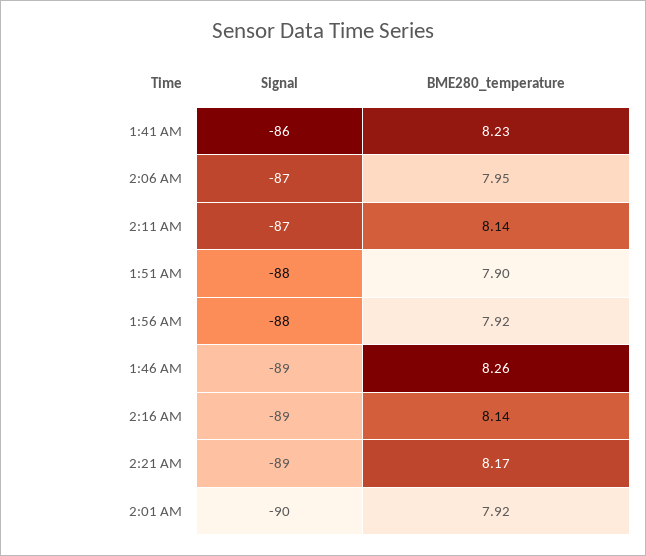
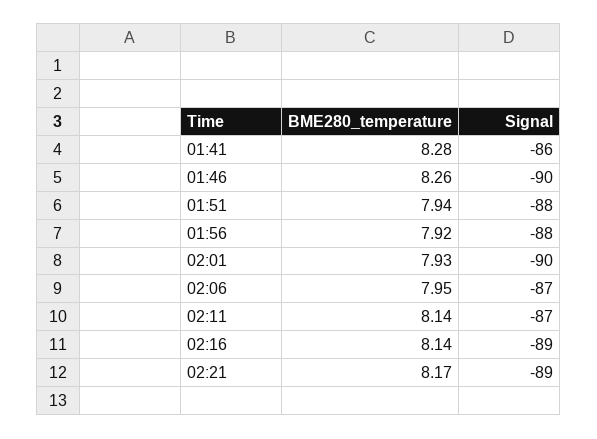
  {
    "Signal": {
      "1:41 AM": -86,
      "2:06 AM": -87,
      "2:11 AM": -87,
      "1:51 AM": -88,
      "1:56 AM": -88,
-     "1:46 AM": -89,
+     "1:46 AM": -90,
      "2:16 AM": -89,
      "2:21 AM": -89,
      "2:01 AM": -90
    },
    "BME280_temperature": {
-     "1:41 AM": 8.23,
+     "1:41 AM": 8.28,
      "2:06 AM": 7.95,
      "2:11 AM": 8.14,
-     "1:51 AM": 7.9,
+     "1:51 AM": 7.94,
      "1:56 AM": 7.92,
      "1:46 AM": 8.26,
      "2:16 AM": 8.14,
      "2:21 AM": 8.17,
-     "2:01 AM": 7.92
+     "2:01 AM": 7.93
    }
  }

